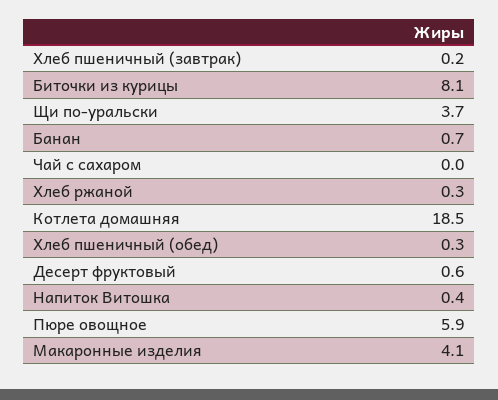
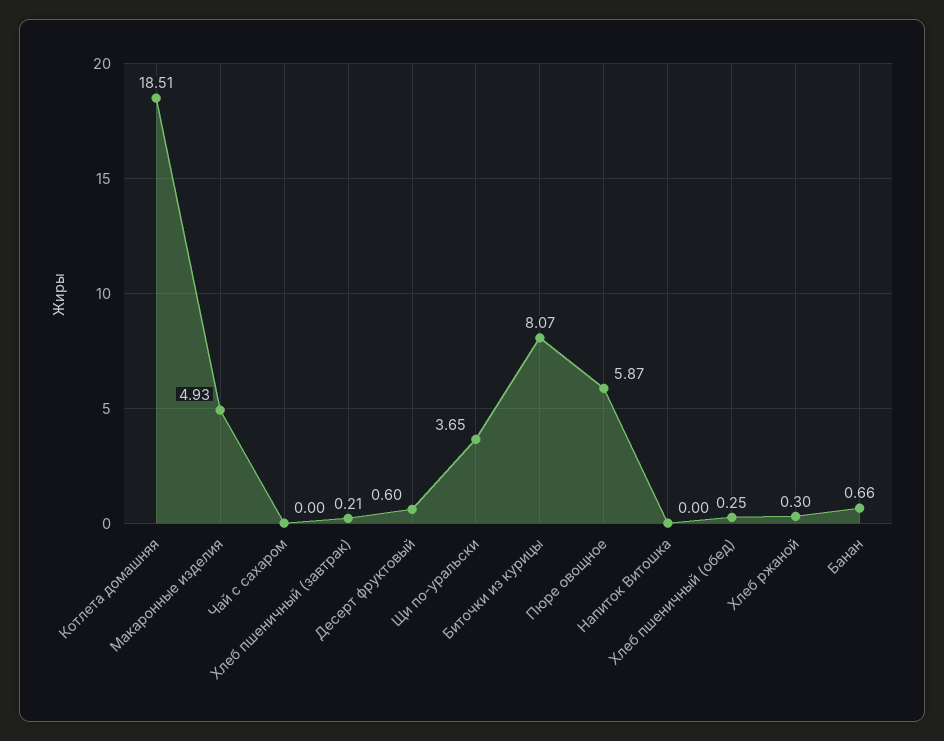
  {
    "Хлеб пшеничный (завтрак)": 0.21,
    "Биточки из курицы": 8.07,
    "Щи по-уральски": 3.65,
    "Банан": 0.66,
    "Чай с сахаром": 0,
    "Хлеб ржаной": 0.3,
    "Котлета домашняя": 18.51,
    "Хлеб пшеничный (обед)": 0.25,
    "Десерт фруктовый": 0.6,
-   "Напиток Витошка": 0.4,
+   "Напиток Витошка": 0,
    "Пюре овощное": 5.87,
-   "Макаронные изделия": 4.1
+   "Макаронные изделия": 4.93
  }

